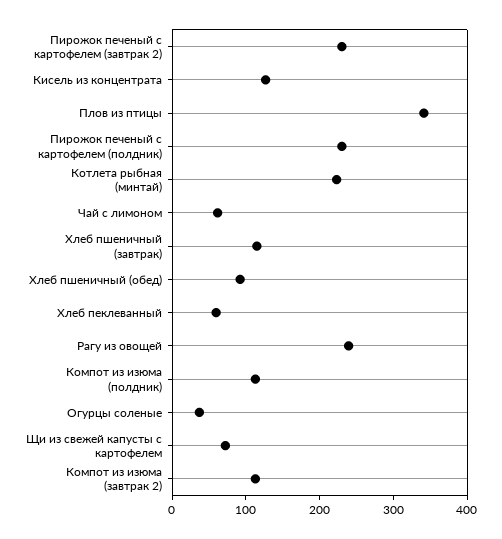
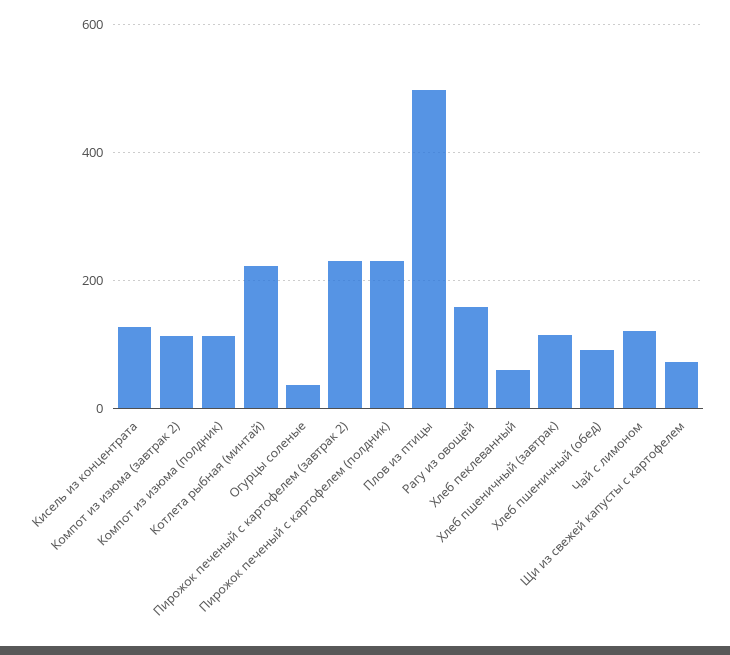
  {
    "Пирожок печеный с картофелем (завтрак 2)": 220,
    "Кисель из концентрата": 120,
-   "Плов из птицы": 340,
+   "Плов из птицы": 500,
    "Пирожок печеный с картофелем (полдник)": 220,
    "Котлета рыбная (минтай)": 220,
-   "Чай с лимоном": 60,
+   "Чай с лимоном": 120,
    "Хлеб пшеничный (завтрак)": 120,
    "Хлеб пшеничный (обед)": 100,
    "Хлеб пеклеванный": 60,
-   "Рагу из овощей": 240,
+   "Рагу из овощей": 160,
    "Компот из изюма (полдник)": 120,
    "Огурцы соленые": 40,
    "Щи из свежей капусты с картофелем": 80,
    "Компот из изюма (завтрак 2)": 120
  }

